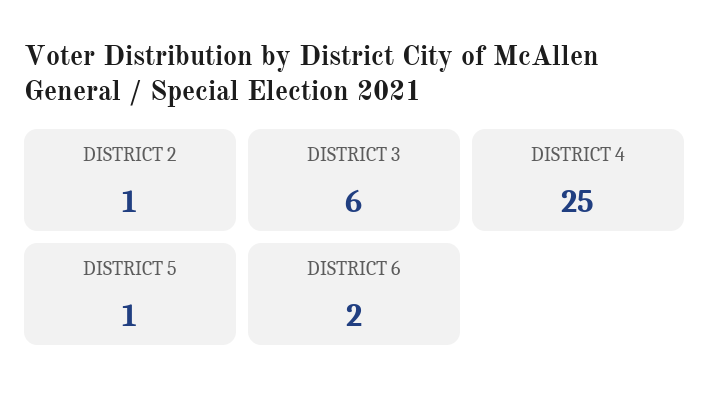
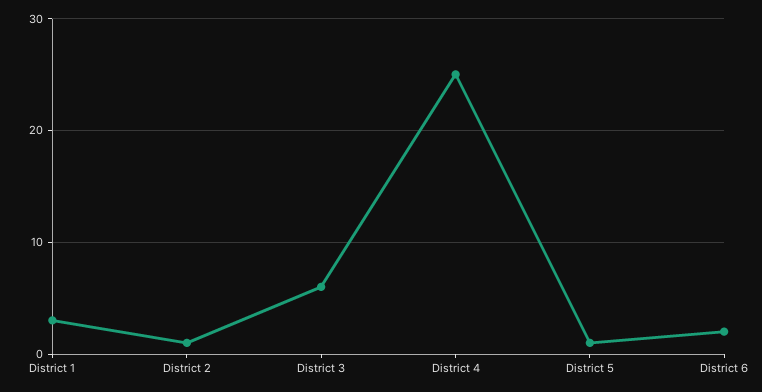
  {
    "DISTRICT 2": 1,
    "DISTRICT 3": 6,
    "DISTRICT 4": 25,
    "DISTRICT 5": 1,
-   "DISTRICT 6": 2
+   "DISTRICT 6": 2,
+   "District 1": 3
  }

